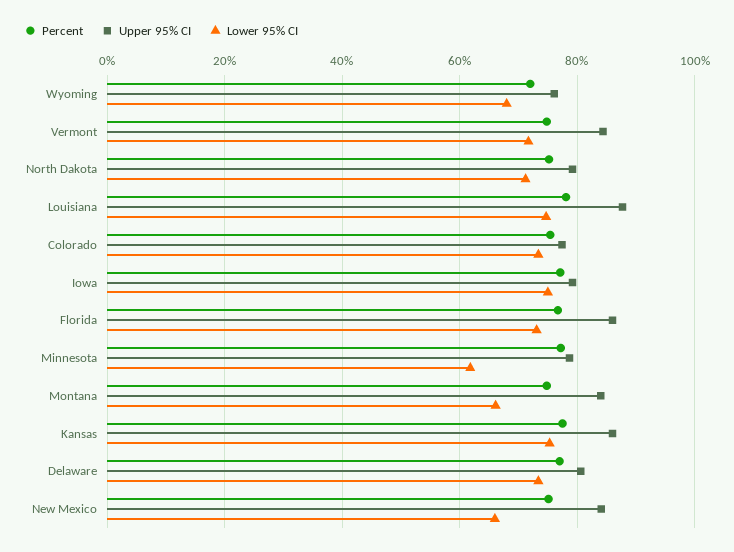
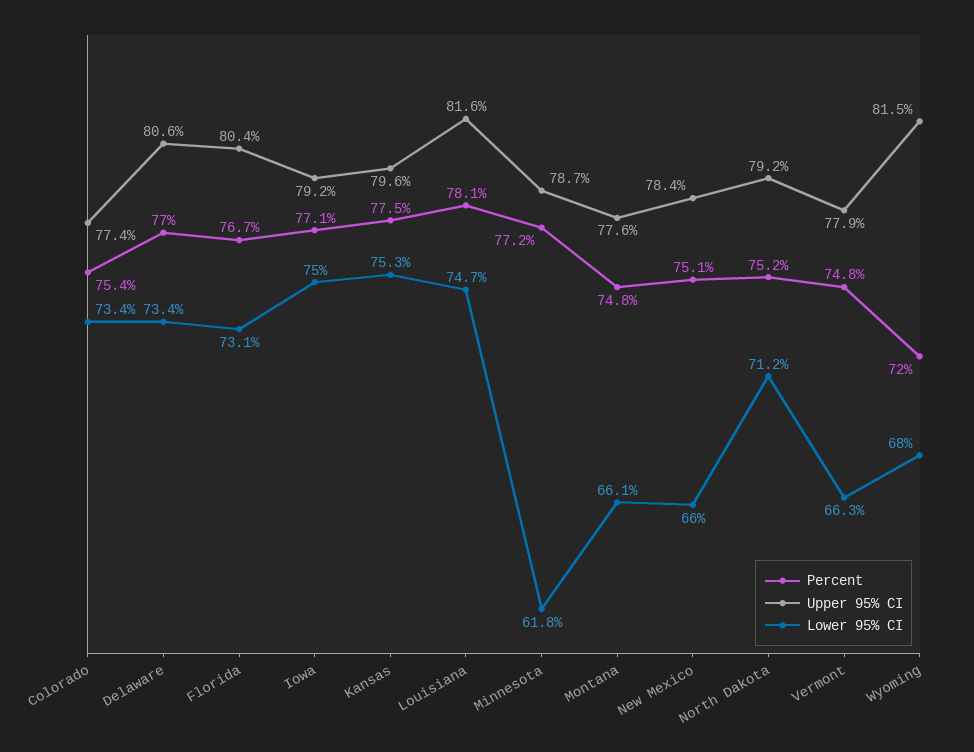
  {
    "Percent": {
      "Wyoming": 72,
      "Vermont": 74.8,
      "North Dakota": 75.2,
      "Louisiana": 78.1,
      "Colorado": 75.4,
      "Iowa": 77.1,
      "Florida": 76.7,
      "Minnesota": 77.2,
      "Montana": 74.8,
      "Kansas": 77.5,
      "Delaware": 77,
      "New Mexico": 75.1
    },
    "Upper 95% CI": {
-     "Wyoming": 76,
+     "Wyoming": 81.5,
-     "Vermont": 84,
+     "Vermont": 77.9,
      "North Dakota": 79.2,
-     "Louisiana": 88,
+     "Louisiana": 81.6,
      "Colorado": 77.4,
      "Iowa": 79.2,
-     "Florida": 86,
+     "Florida": 80.4,
      "Minnesota": 78.7,
-     "Montana": 84,
+     "Montana": 77.6,
-     "Kansas": 86,
+     "Kansas": 79.6,
      "Delaware": 80.6,
-     "New Mexico": 84
+     "New Mexico": 78.4
    },
    "Lower 95% CI": {
      "Wyoming": 68,
-     "Vermont": 72,
+     "Vermont": 66.3,
      "North Dakota": 71.2,
      "Louisiana": 74.7,
      "Colorado": 73.4,
      "Iowa": 75,
      "Florida": 73.1,
      "Minnesota": 61.8,
      "Montana": 66.1,
      "Kansas": 75.3,
      "Delaware": 73.4,
      "New Mexico": 66
    }
  }

